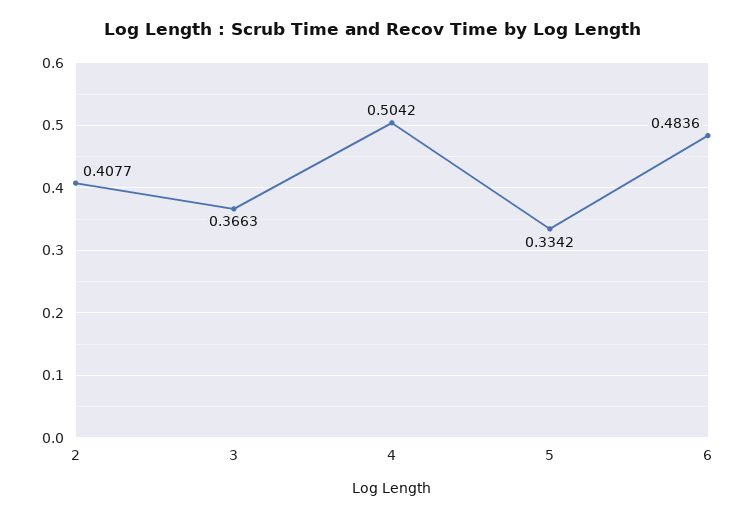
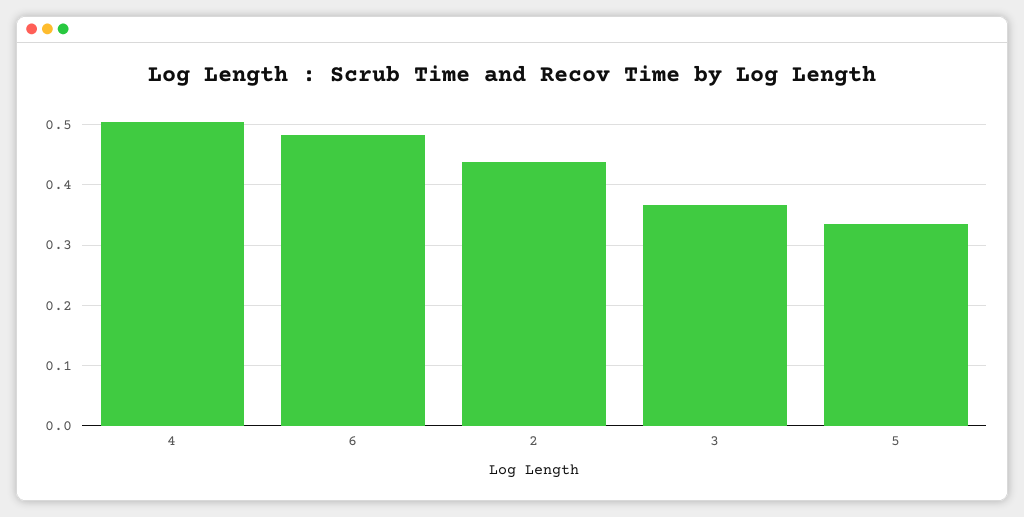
  {
-   "2": 0.4077,
+   "2": 0.44,
    "3": 0.3663,
    "4": 0.5042,
    "5": 0.3342,
    "6": 0.4836
  }

